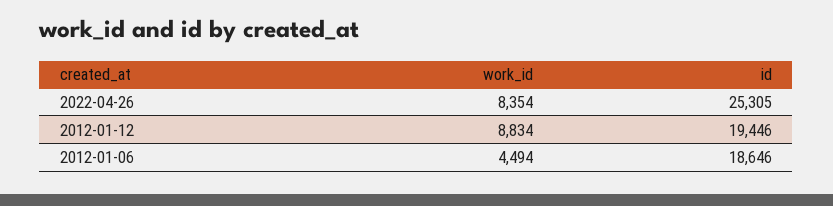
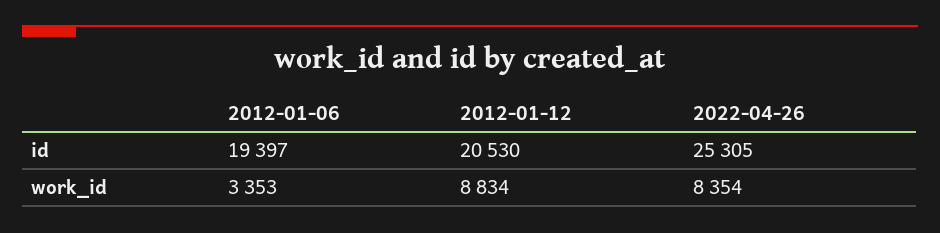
  {
    "work_id": {
      "2022-04-26": 8354,
      "2012-01-12": 8834,
-     "2012-01-06": 4494
+     "2012-01-06": 3353
    },
    "id": {
      "2022-04-26": 25305,
-     "2012-01-12": 19446,
+     "2012-01-12": 20530,
-     "2012-01-06": 18646
+     "2012-01-06": 19397
    }
  }

